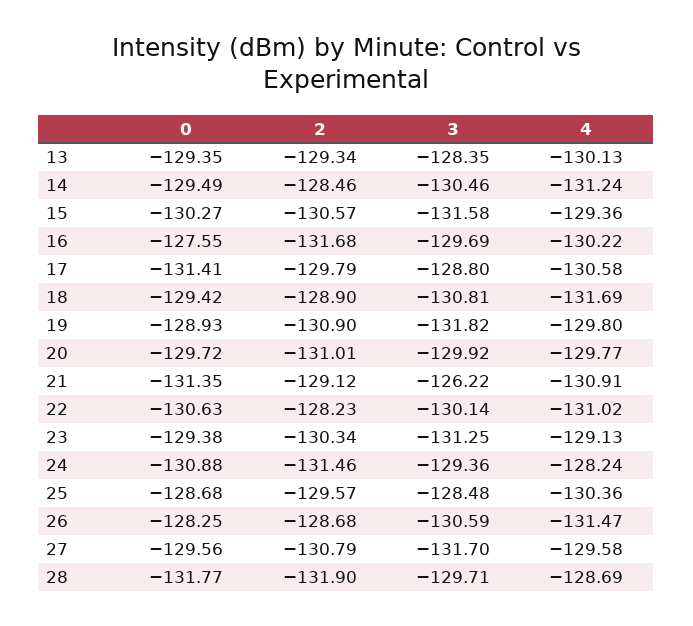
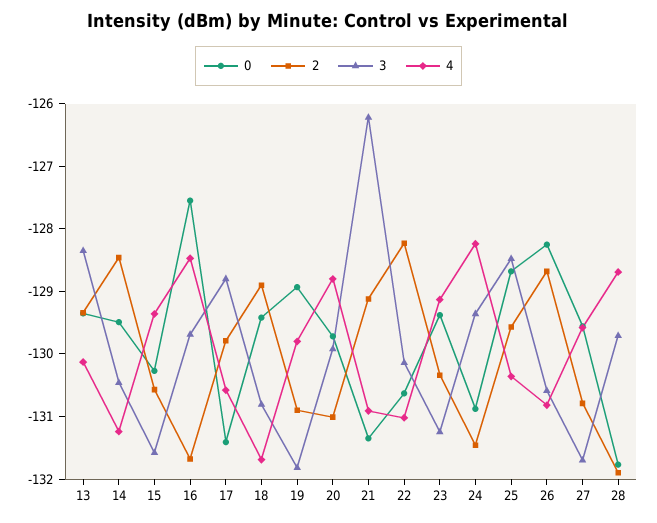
  {
    "0": {
      "13": -129.35,
      "14": -129.49,
      "15": -130.27,
      "16": -127.55,
      "17": -131.41,
      "18": -129.42,
      "19": -128.93,
      "20": -129.72,
      "21": -131.35,
      "22": -130.63,
      "23": -129.38,
      "24": -130.88,
      "25": -128.68,
      "26": -128.25,
      "27": -129.56,
      "28": -131.77
    },
    "2": {
      "13": -129.34,
      "14": -128.46,
      "15": -130.57,
      "16": -131.68,
      "17": -129.79,
      "18": -128.9,
      "19": -130.9,
      "20": -131.01,
      "21": -129.12,
      "22": -128.23,
      "23": -130.34,
      "24": -131.46,
      "25": -129.57,
      "26": -128.68,
      "27": -130.79,
      "28": -131.9
    },
    "3": {
      "13": -128.35,
      "14": -130.46,
      "15": -131.58,
      "16": -129.69,
      "17": -128.8,
      "18": -130.81,
      "19": -131.82,
      "20": -129.92,
      "21": -126.22,
      "22": -130.14,
      "23": -131.25,
      "24": -129.36,
      "25": -128.48,
      "26": -130.59,
      "27": -131.7,
      "28": -129.71
    },
    "4": {
      "13": -130.13,
      "14": -131.24,
      "15": -129.36,
-     "16": -130.22,
+     "16": -128.4,
      "17": -130.58,
      "18": -131.69,
      "19": -129.8,
-     "20": -129.77,
+     "20": -128.8,
      "21": -130.91,
      "22": -131.02,
      "23": -129.13,
      "24": -128.24,
      "25": -130.36,
-     "26": -131.47,
+     "26": -130.8,
      "27": -129.58,
      "28": -128.69
    }
  }

